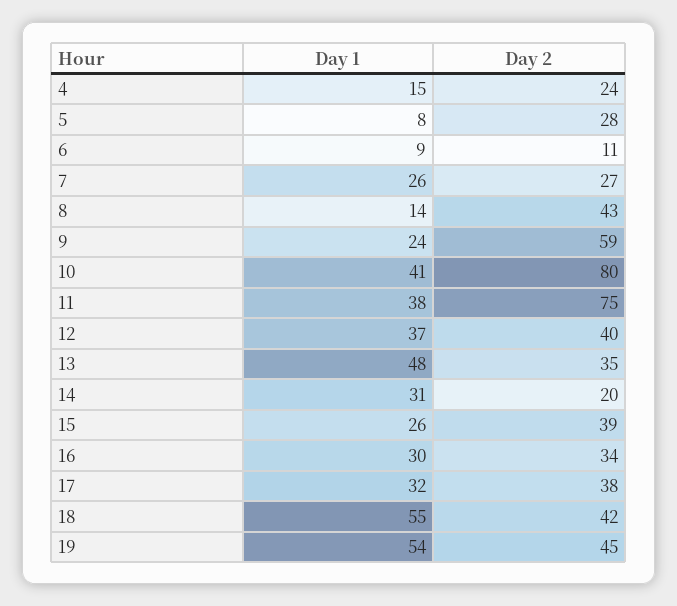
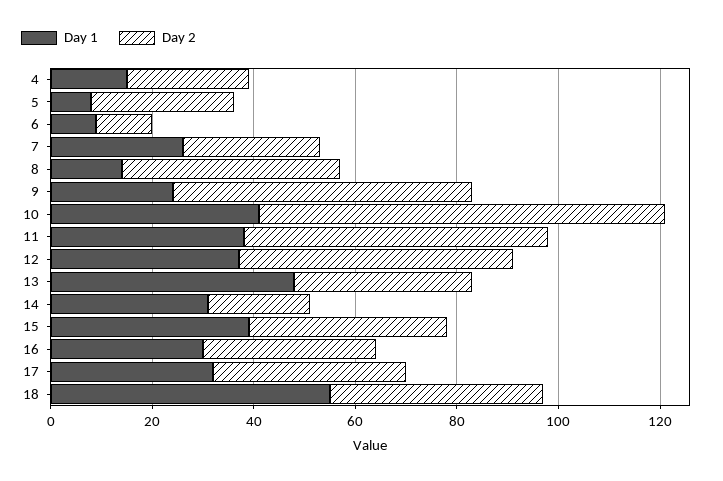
  {
    "Day 1": {
      "4": 15,
      "5": 8,
      "6": 9,
      "7": 26,
      "8": 14,
      "9": 24,
      "10": 41,
      "11": 38,
      "12": 37,
      "13": 48,
      "14": 31,
-     "15": 26,
+     "15": 40,
      "16": 30,
      "17": 32,
-     "18": 55,
+     "18": 55
-     "19": 54
    },
    "Day 2": {
      "4": 24,
      "5": 28,
      "6": 11,
      "7": 27,
      "8": 43,
      "9": 59,
      "10": 80,
-     "11": 75,
+     "11": 60,
-     "12": 40,
+     "12": 55,
      "13": 35,
      "14": 20,
      "15": 39,
      "16": 34,
      "17": 38,
-     "18": 42,
+     "18": 42
-     "19": 45
    }
  }

